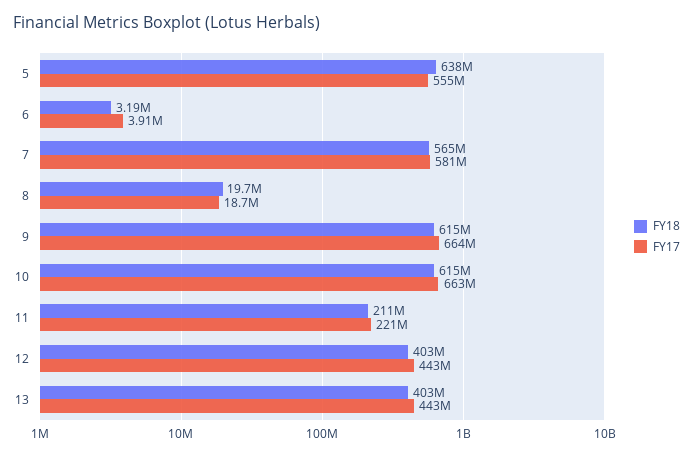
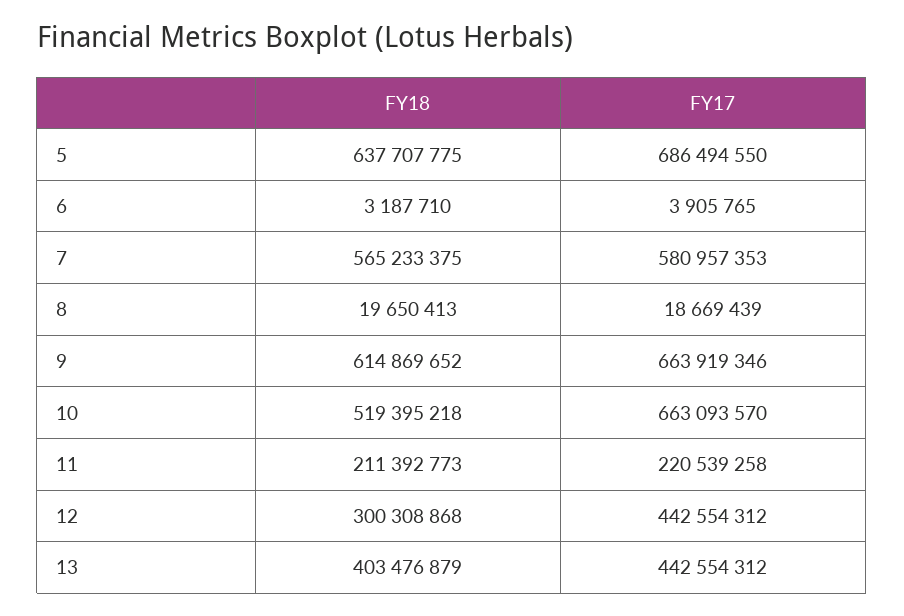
  {
    "FY18": {
      "5": 637707775,
      "6": 3187710,
      "7": 565233375,
      "8": 19650413,
      "9": 614869652,
-     "10": 615000000,
+     "10": 519395218,
      "11": 211392773,
-     "12": 403000000,
+     "12": 300308868,
      "13": 403476879
    },
    "FY17": {
-     "5": 555000000,
+     "5": 686494550,
      "6": 3905765,
      "7": 580957353,
      "8": 18669439,
      "9": 663919346,
      "10": 663093570,
      "11": 220539258,
      "12": 442554312,
      "13": 442554312
    }
  }

